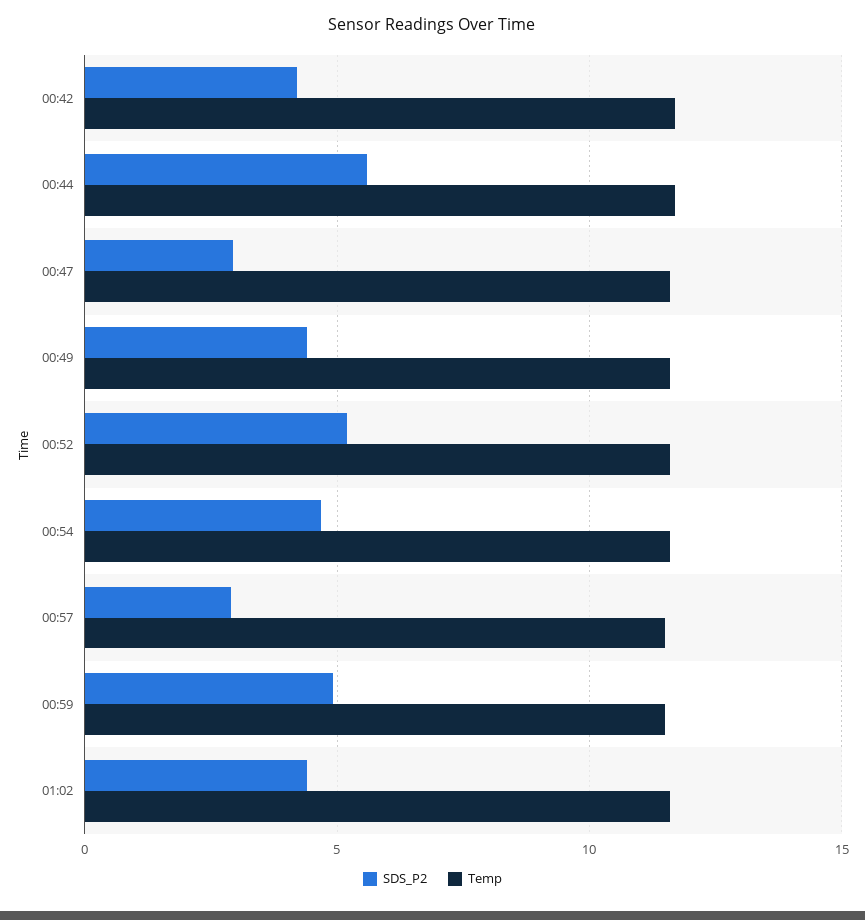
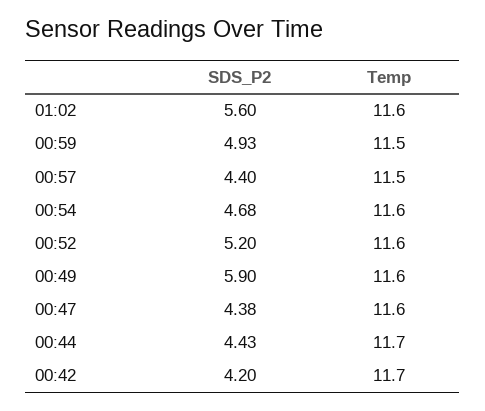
  {
    "SDS_P2": {
      "00:42": 4.2,
-     "00:44": 5.5,
+     "00:44": 4.43,
-     "00:47": 3,
+     "00:47": 4.38,
-     "00:49": 4.5,
+     "00:49": 5.9,
      "00:52": 5.2,
      "00:54": 4.68,
-     "00:57": 3,
+     "00:57": 4.4,
      "00:59": 4.93,
-     "01:02": 4.5
+     "01:02": 5.6
    },
    "Temp": {
      "00:42": 11.7,
      "00:44": 11.7,
      "00:47": 11.6,
      "00:49": 11.6,
      "00:52": 11.6,
      "00:54": 11.6,
      "00:57": 11.5,
      "00:59": 11.5,
      "01:02": 11.6
    }
  }

